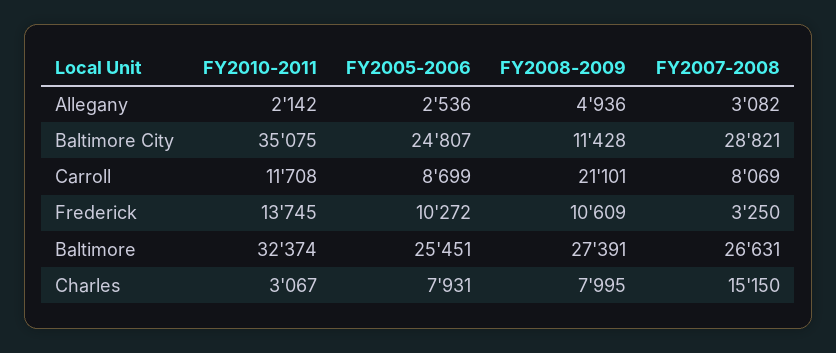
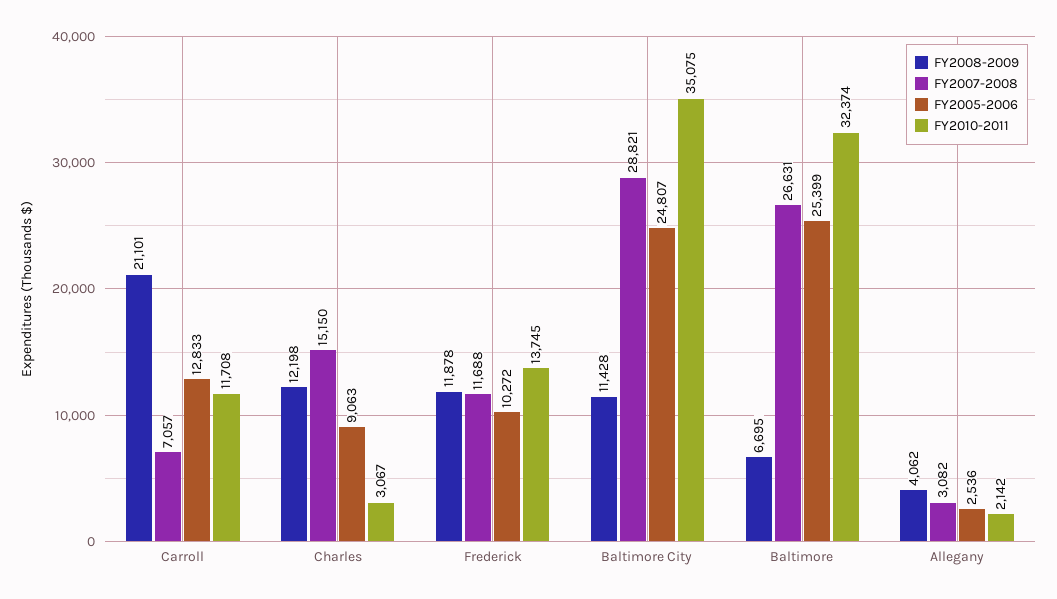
  {
    "FY2010-2011": {
      "Allegany": 2142,
      "Baltimore City": 35075,
      "Carroll": 11708,
      "Frederick": 13745,
      "Baltimore": 32374,
      "Charles": 3067
    },
    "FY2005-2006": {
      "Allegany": 2536,
      "Baltimore City": 24807,
-     "Carroll": 8699,
+     "Carroll": 12833,
      "Frederick": 10272,
-     "Baltimore": 25451,
+     "Baltimore": 25399,
-     "Charles": 7931
+     "Charles": 9063
    },
    "FY2008-2009": {
-     "Allegany": 4936,
+     "Allegany": 4062,
      "Baltimore City": 11428,
      "Carroll": 21101,
-     "Frederick": 10609,
+     "Frederick": 11878,
-     "Baltimore": 27391,
+     "Baltimore": 6695,
-     "Charles": 7995
+     "Charles": 12198
    },
    "FY2007-2008": {
      "Allegany": 3082,
      "Baltimore City": 28821,
-     "Carroll": 8069,
+     "Carroll": 7057,
-     "Frederick": 3250,
+     "Frederick": 11688,
      "Baltimore": 26631,
      "Charles": 15150
    }
  }

